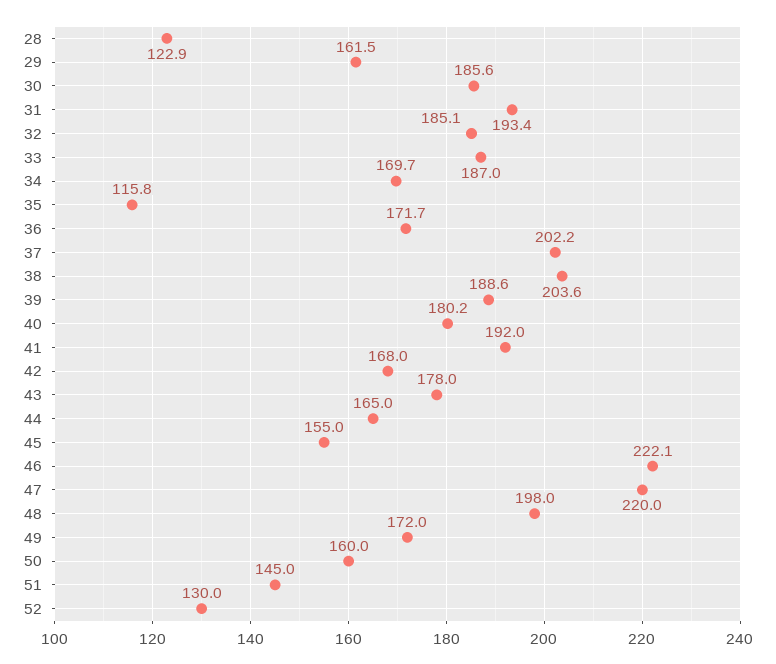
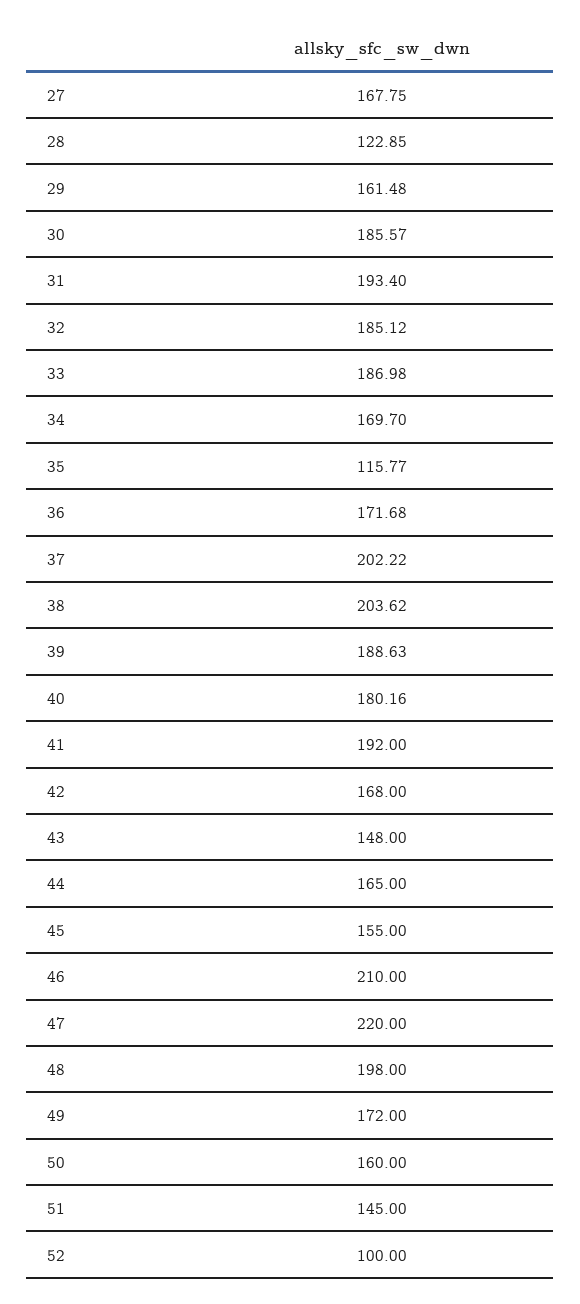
  {
    "28": 122.85,
    "29": 161.48,
    "30": 185.57,
    "31": 193.4,
    "32": 185.12,
    "33": 186.98,
    "34": 169.7,
    "35": 115.77,
    "36": 171.68,
    "37": 202.22,
    "38": 203.62,
    "39": 188.63,
    "40": 180.16,
    "41": 192,
    "42": 168,
-   "43": 178,
+   "43": 148,
    "44": 165,
    "45": 155,
-   "46": 222.1,
+   "46": 210,
    "47": 220,
    "48": 198,
    "49": 172,
    "50": 160,
    "51": 145,
-   "52": 130
+   "52": 100,
+   "27": 167.75
  }

